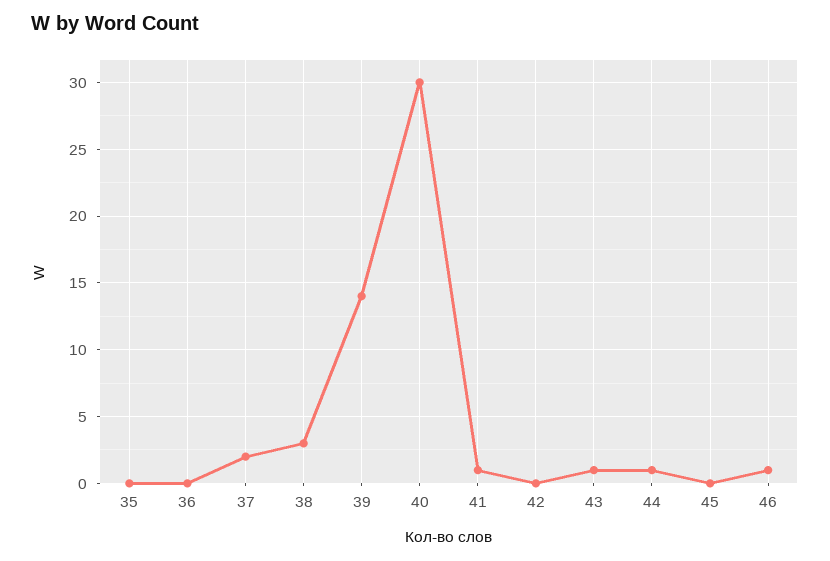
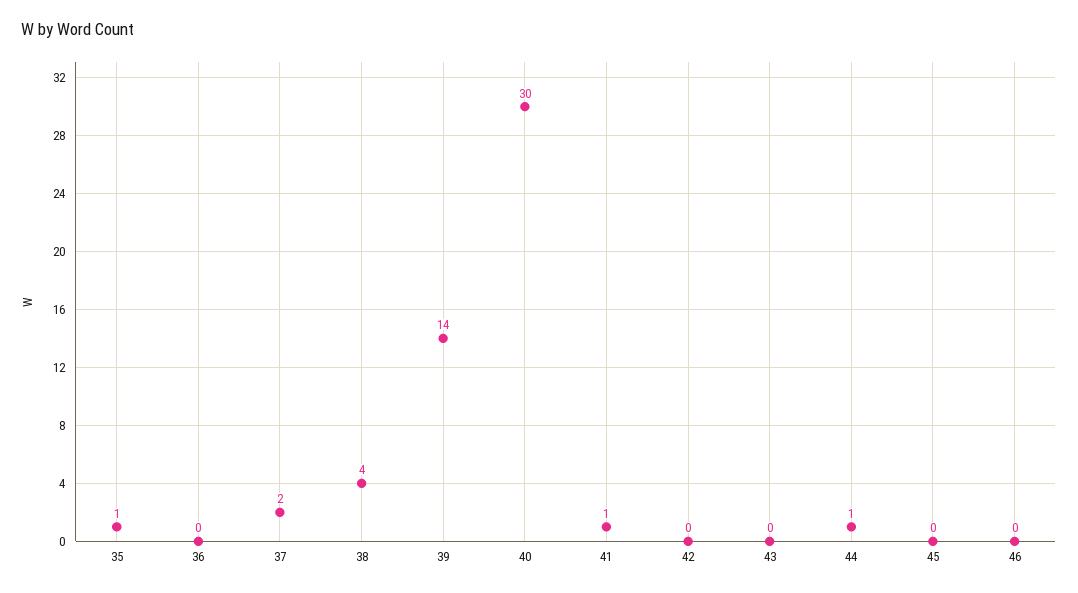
  {
-   "35": 0,
+   "35": 1,
    "36": 0,
    "37": 2,
-   "38": 3,
+   "38": 4,
    "39": 14,
    "40": 30,
    "41": 1,
    "42": 0,
-   "43": 1,
+   "43": 0,
    "44": 1,
    "45": 0,
-   "46": 1
+   "46": 0
  }

